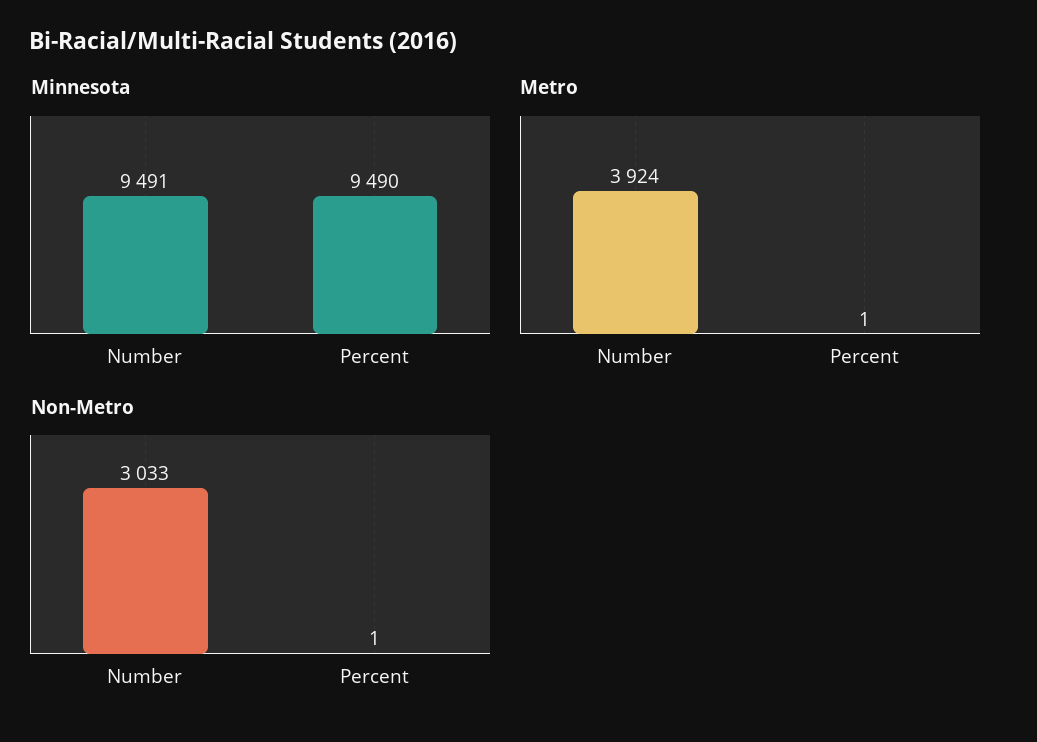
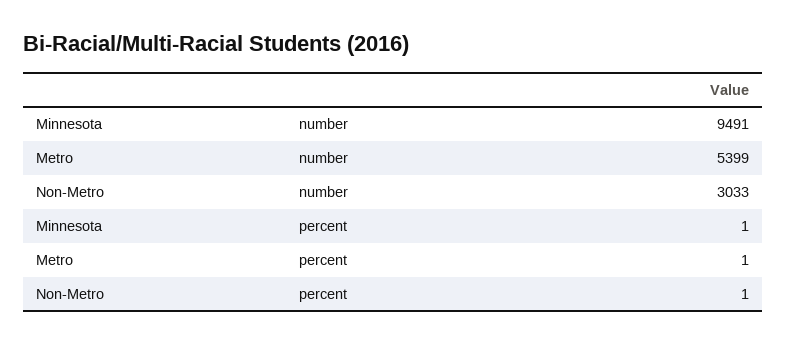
  {
    "Minnesota": {
      "Number": 9491,
-     "Percent": 9490
+     "Percent": 1
    },
    "Metro": {
-     "Number": 3924,
+     "Number": 5399,
      "Percent": 1
    },
    "Non-Metro": {
      "Number": 3033,
      "Percent": 1
    }
  }

